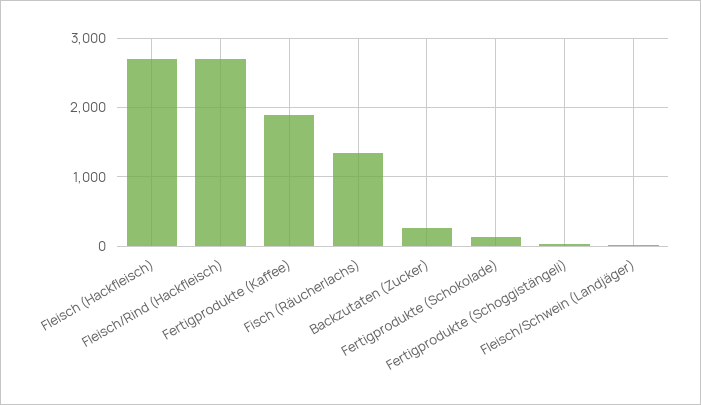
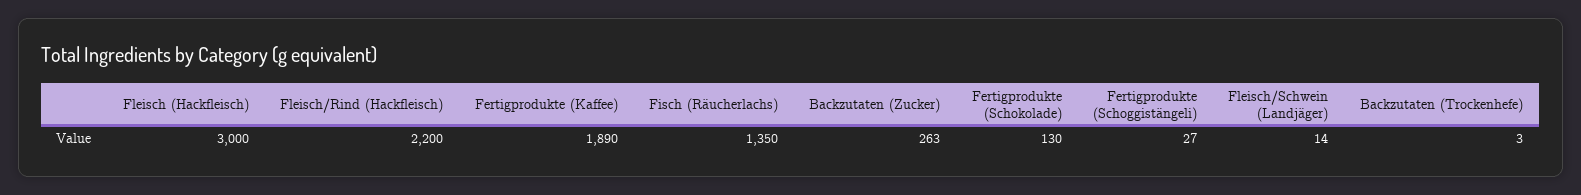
  {
-   "Fleisch (Hackfleisch)": 2700,
+   "Fleisch (Hackfleisch)": 3000,
-   "Fleisch/Rind (Hackfleisch)": 2700,
+   "Fleisch/Rind (Hackfleisch)": 2200,
    "Fertigprodukte (Kaffee)": 1890,
    "Fisch (Räucherlachs)": 1350,
    "Backzutaten (Zucker)": 263,
    "Fertigprodukte (Schokolade)": 130,
    "Fertigprodukte (Schoggistängeli)": 27,
-   "Fleisch/Schwein (Landjäger)": 14
+   "Fleisch/Schwein (Landjäger)": 14,
+   "Backzutaten (Trockenhefe)": 3
  }

